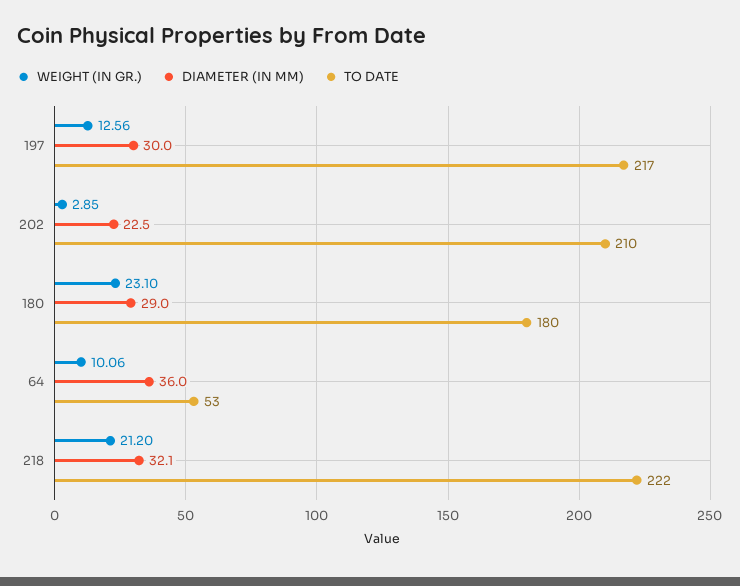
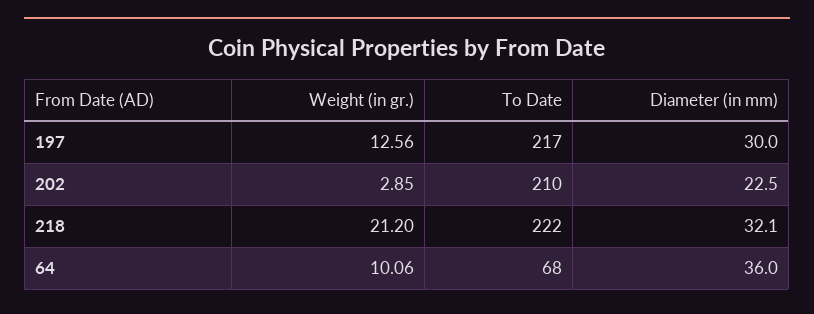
  {
    "WEIGHT (IN GR.)": {
      "197": 12.56,
      "202": 2.85,
-     "180": 23.1,
      "64": 10.06,
      "218": 21.2
    },
    "DIAMETER (IN MM)": {
      "197": 30,
      "202": 22.5,
-     "180": 29,
      "64": 36,
      "218": 32.1
    },
    "TO DATE": {
      "197": 217,
      "202": 210,
-     "180": 180,
-     "64": 53,
+     "64": 68,
      "218": 222
    }
  }

